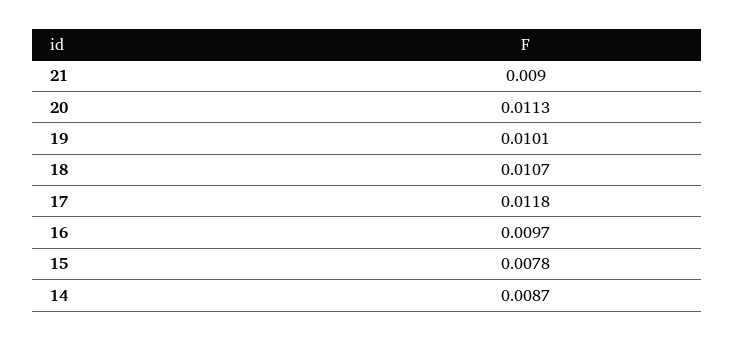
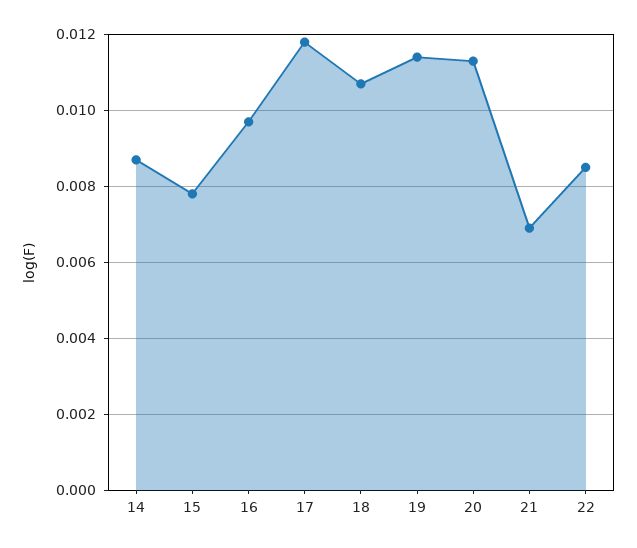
  {
-   "21": 0.009,
+   "21": 0.007,
    "20": 0.0113,
-   "19": 0.0101,
+   "19": 0.0115,
    "18": 0.0107,
    "17": 0.0118,
    "16": 0.0097,
    "15": 0.0078,
-   "14": 0.0087
+   "14": 0.0087,
+   "22": 0.0085
  }

